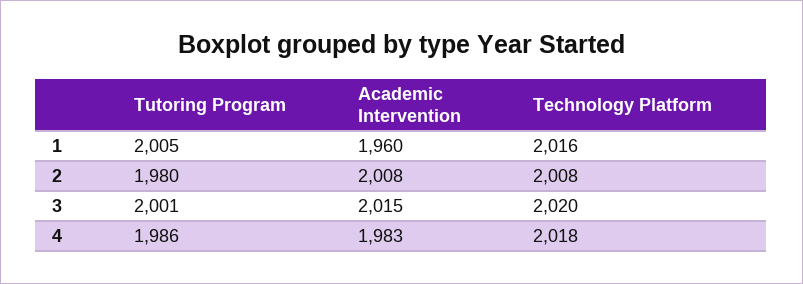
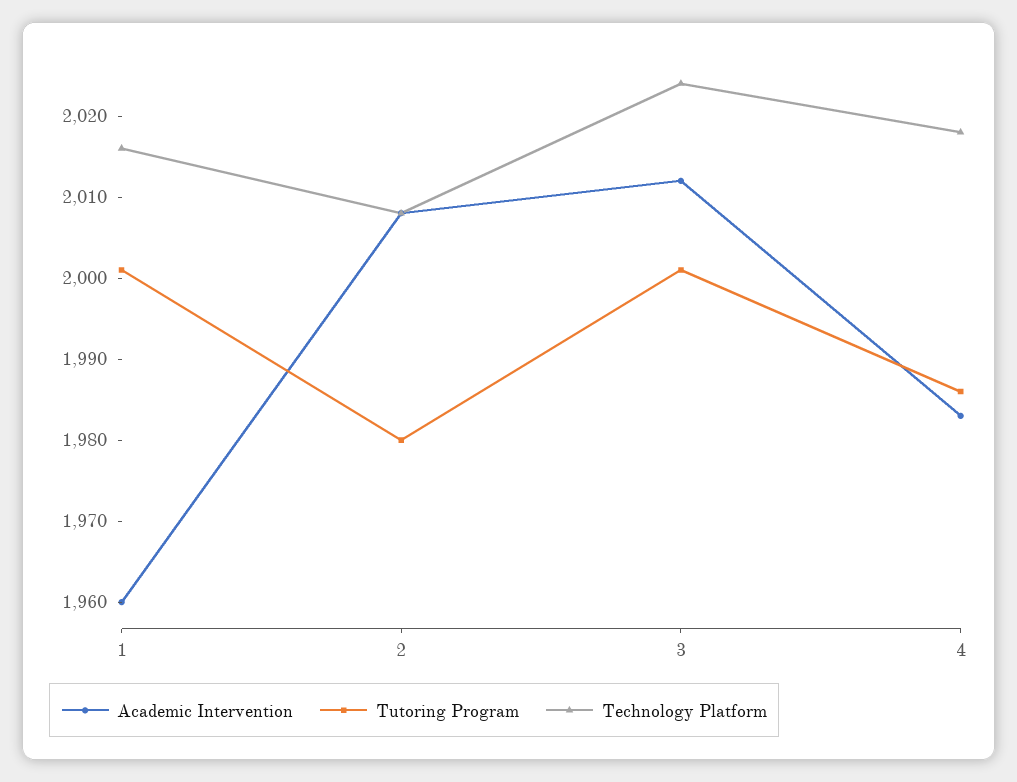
  {
    "Tutoring Program": {
-     "1": 2005,
+     "1": 2001,
      "2": 1980,
      "3": 2001,
      "4": 1986
    },
    "Academic Intervention": {
      "1": 1960,
      "2": 2008,
-     "3": 2015,
+     "3": 2012,
      "4": 1983
    },
    "Technology Platform": {
      "1": 2016,
      "2": 2008,
-     "3": 2020,
+     "3": 2024,
      "4": 2018
    }
  }

